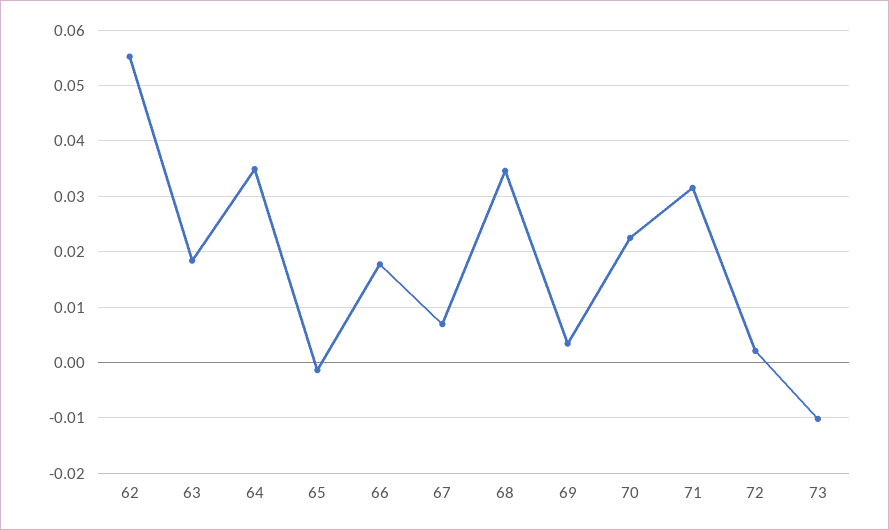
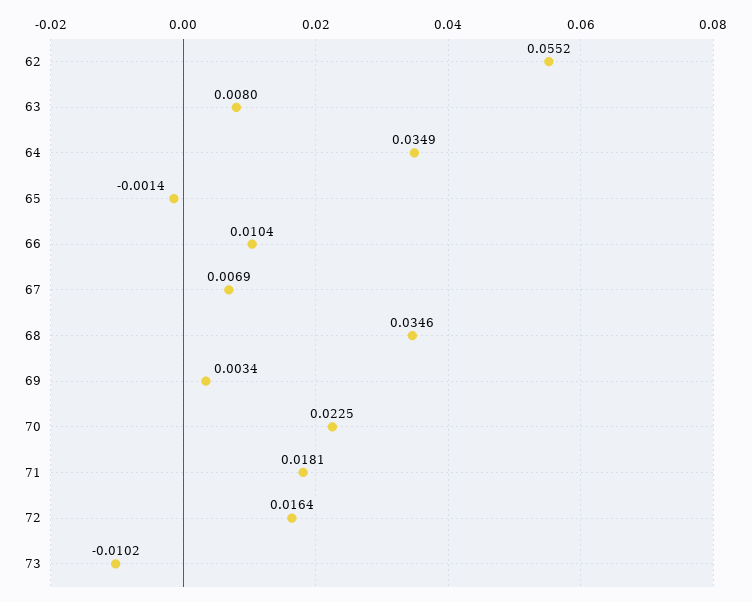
  {
    "62": 0.0552,
-   "63": 0.018,
+   "63": 0.008,
    "64": 0.0349,
    "65": -0.0014,
-   "66": 0.018,
+   "66": 0.0104,
    "67": 0.0069,
    "68": 0.0346,
    "69": 0.0034,
    "70": 0.0225,
-   "71": 0.032,
+   "71": 0.0181,
-   "72": 0.002,
+   "72": 0.0164,
    "73": -0.0102
  }

